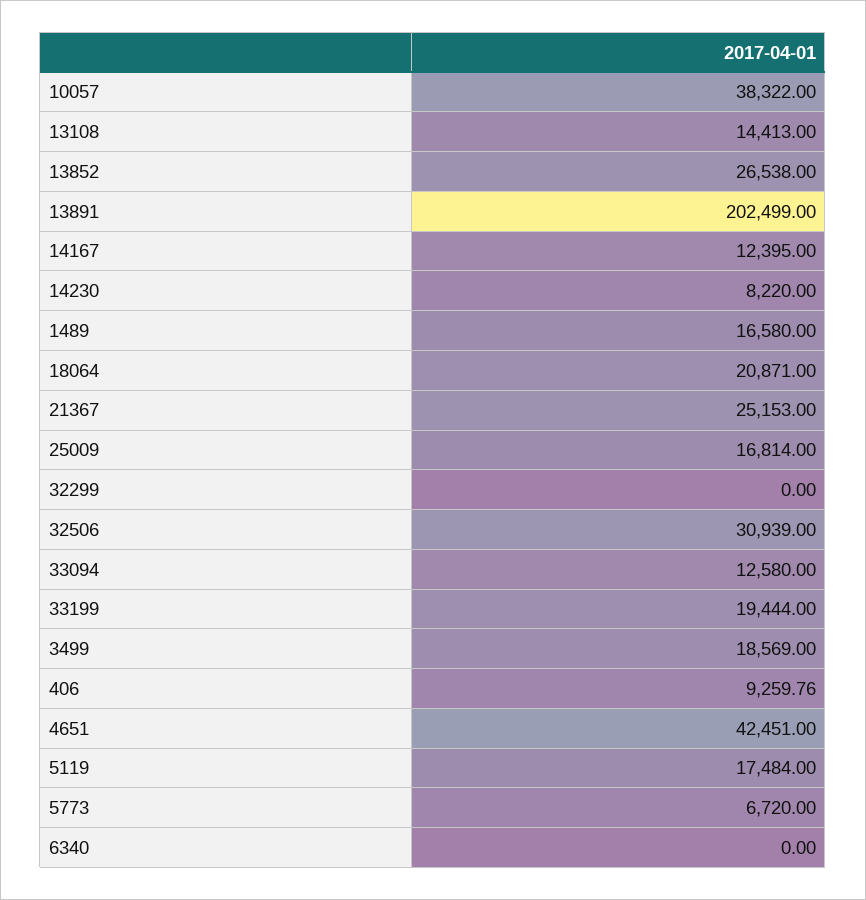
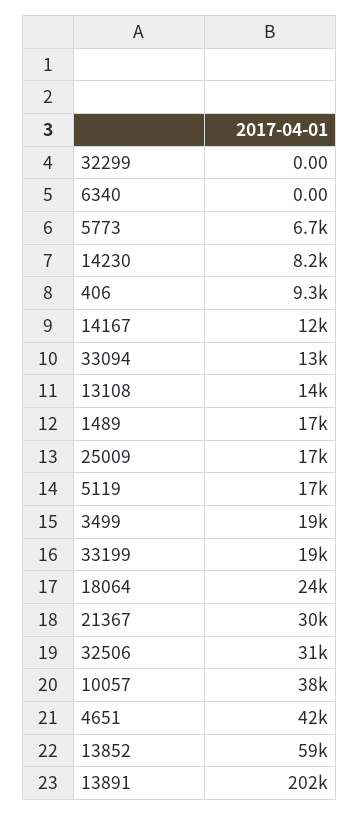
  {
    "10057": 38322,
    "13108": 14413,
-   "13852": 26538,
+   "13852": 59000,
    "13891": 202499,
    "14167": 12395,
    "14230": 8220,
    "1489": 16580,
-   "18064": 20871,
+   "18064": 24000,
-   "21367": 25153,
+   "21367": 30000,
    "25009": 16814,
    "32299": 0,
    "32506": 30939,
    "33094": 12580,
    "33199": 19444,
    "3499": 18569,
    "406": 9259.76,
    "4651": 42451,
    "5119": 17484,
    "5773": 6720,
    "6340": 0
  }

